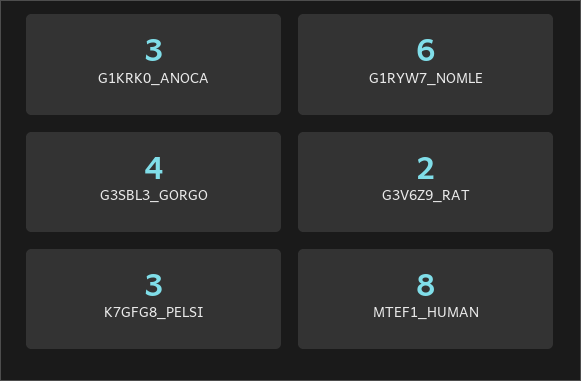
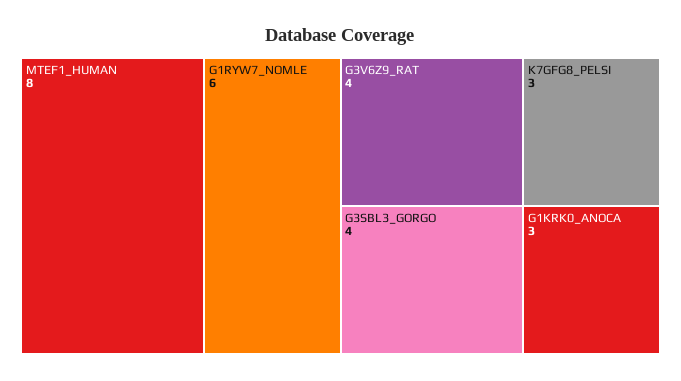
  {
    "G1KRK0_ANOCA": 3,
    "G1RYW7_NOMLE": 6,
    "G3SBL3_GORGO": 4,
-   "G3V6Z9_RAT": 2,
+   "G3V6Z9_RAT": 4,
    "K7GFG8_PELSI": 3,
    "MTEF1_HUMAN": 8
  }

